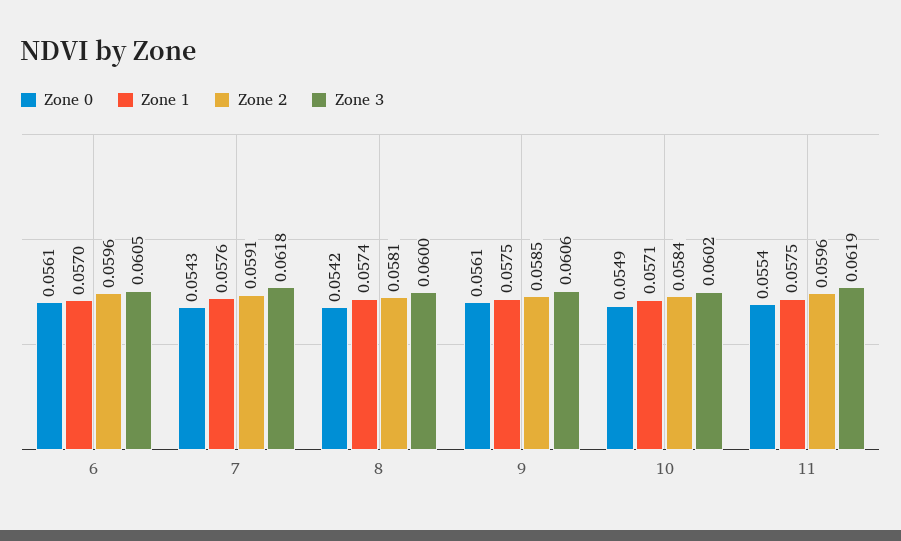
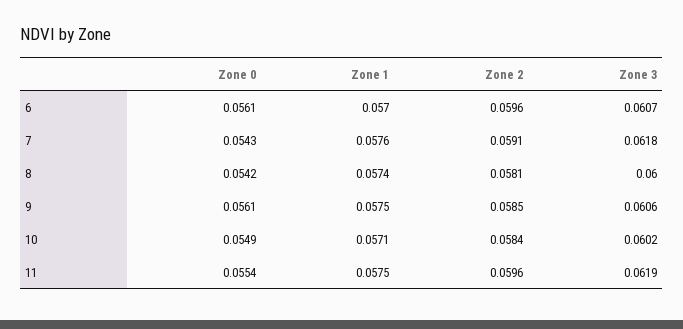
  {
    "Zone 0": {
      "6": 0.0561,
      "7": 0.0543,
      "8": 0.0542,
      "9": 0.0561,
      "10": 0.0549,
      "11": 0.0554
    },
    "Zone 1": {
      "6": 0.057,
      "7": 0.0576,
      "8": 0.0574,
      "9": 0.0575,
      "10": 0.0571,
      "11": 0.0575
    },
    "Zone 2": {
      "6": 0.0596,
      "7": 0.0591,
      "8": 0.0581,
      "9": 0.0585,
      "10": 0.0584,
      "11": 0.0596
    },
    "Zone 3": {
-     "6": 0.0605,
+     "6": 0.0607,
      "7": 0.0618,
      "8": 0.06,
      "9": 0.0606,
      "10": 0.0602,
      "11": 0.0619
    }
  }

